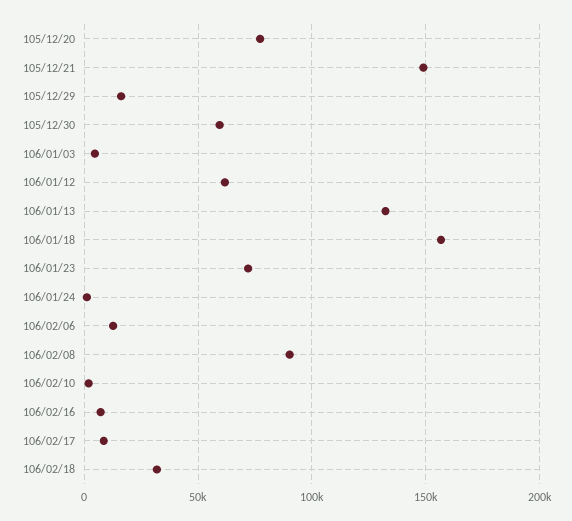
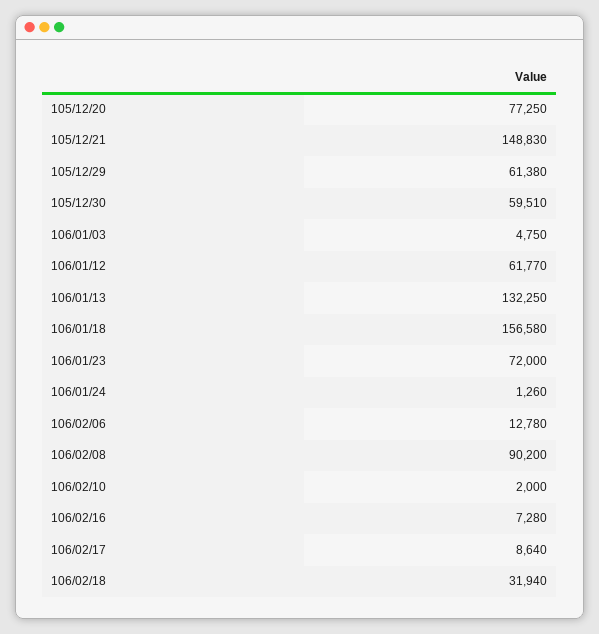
  {
    "105/12/20": 77250,
    "105/12/21": 148830,
-   "105/12/29": 15000,
+   "105/12/29": 61380,
    "105/12/30": 59510,
    "106/01/03": 4750,
    "106/01/12": 61770,
    "106/01/13": 132250,
    "106/01/18": 156580,
    "106/01/23": 72000,
    "106/01/24": 1260,
    "106/02/06": 12780,
    "106/02/08": 90200,
    "106/02/10": 2000,
    "106/02/16": 7280,
    "106/02/17": 8640,
    "106/02/18": 31940
  }

